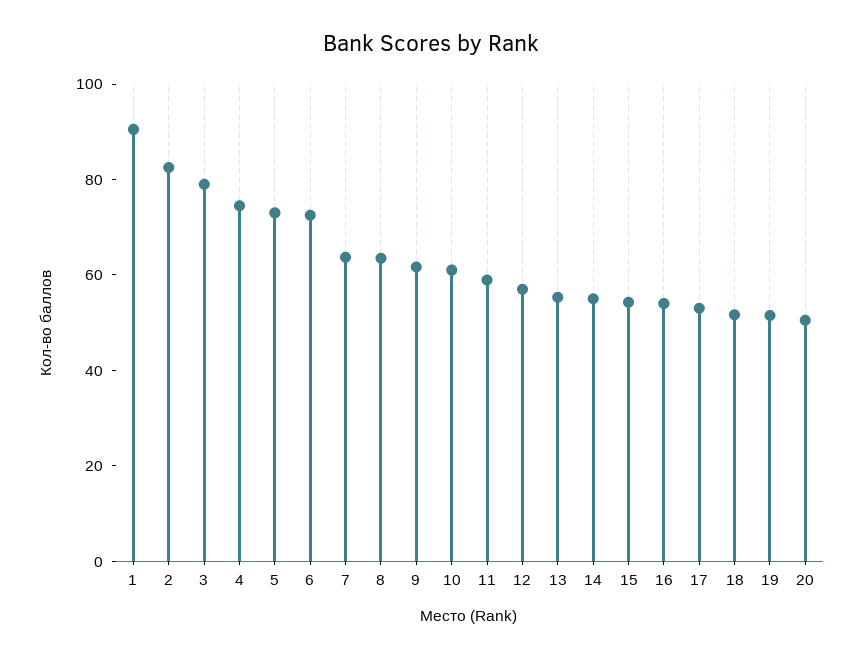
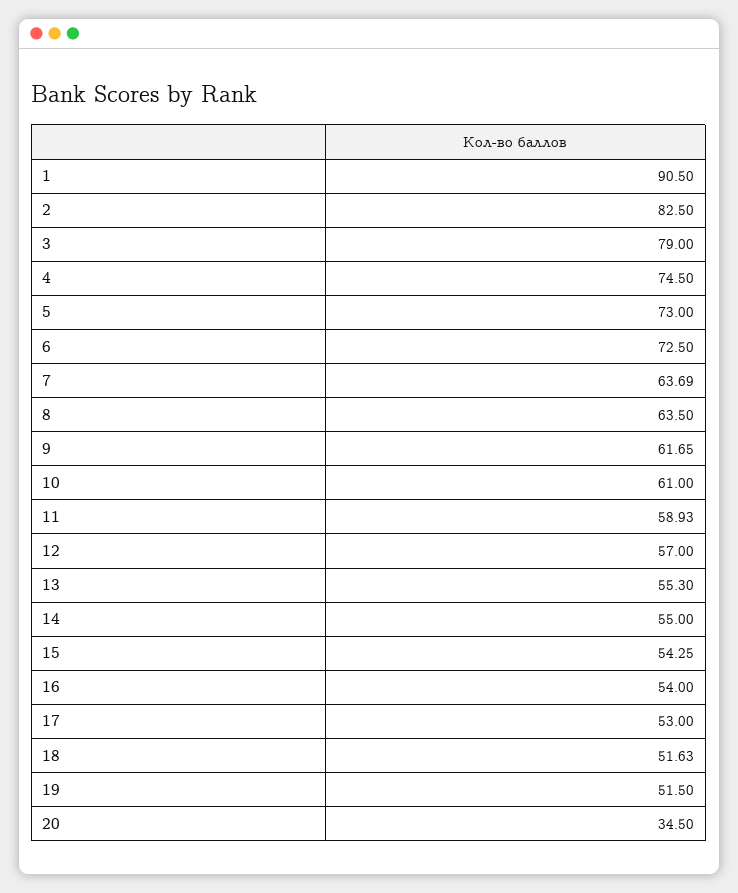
  {
    "1": 90.5,
    "2": 82.5,
    "3": 79,
    "4": 74.5,
    "5": 73,
    "6": 72.5,
    "7": 63.69,
    "8": 63.5,
    "9": 61.65,
    "10": 61,
    "11": 58.93,
    "12": 57,
    "13": 55.3,
    "14": 55,
    "15": 54.25,
    "16": 54,
    "17": 53,
    "18": 51.63,
    "19": 51.5,
-   "20": 50
+   "20": 34.5
  }

